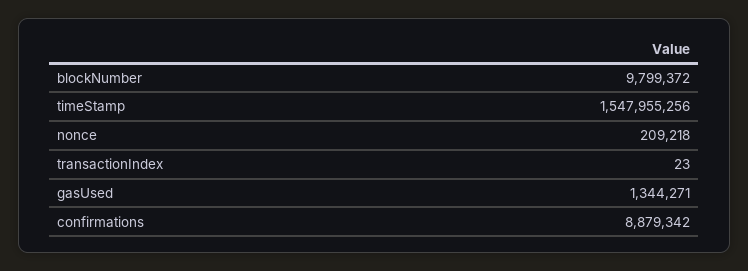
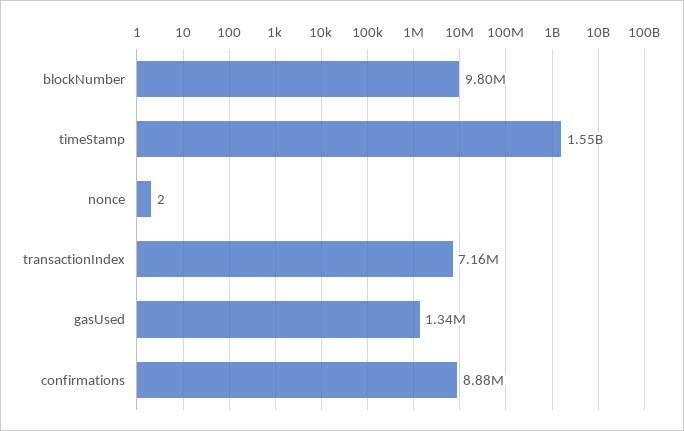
  {
    "blockNumber": 9799372,
    "timeStamp": 1547955256,
-   "nonce": 209218,
+   "nonce": 2,
-   "transactionIndex": 23,
+   "transactionIndex": 7160000,
    "gasUsed": 1344271,
    "confirmations": 8879342
  }

